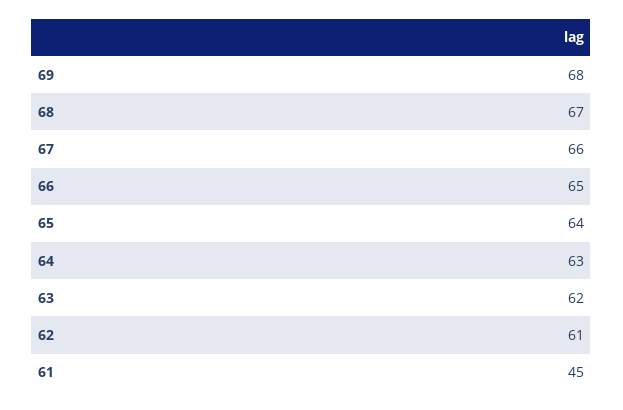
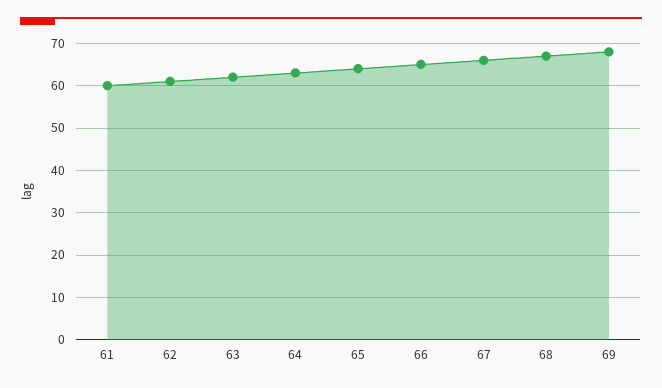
  {
    "69": 68,
    "68": 67,
    "67": 66,
    "66": 65,
    "65": 64,
    "64": 63,
    "63": 62,
    "62": 61,
-   "61": 45
+   "61": 60
  }

